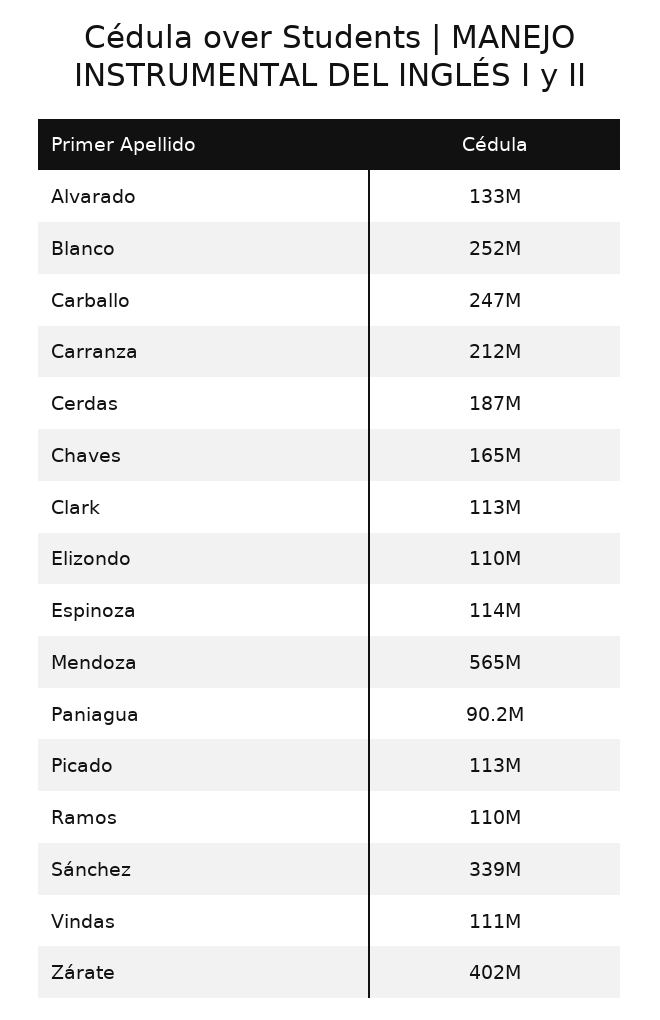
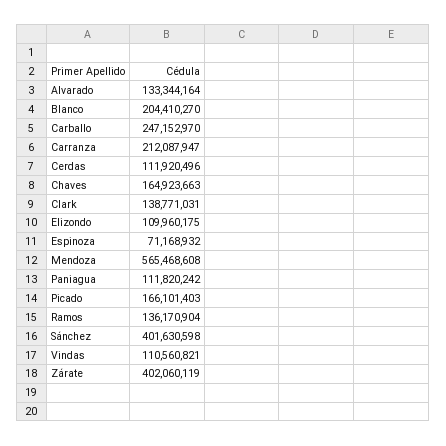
  {
    "Alvarado": 133344164,
-   "Blanco": 252000000,
+   "Blanco": 204410270,
    "Carballo": 247152970,
    "Carranza": 212087947,
-   "Cerdas": 187000000,
+   "Cerdas": 111920496,
    "Chaves": 164923663,
-   "Clark": 113000000,
+   "Clark": 138771031,
    "Elizondo": 109960175,
-   "Espinoza": 114000000,
+   "Espinoza": 71168932,
    "Mendoza": 565468608,
-   "Paniagua": 90200000,
+   "Paniagua": 111820242,
-   "Picado": 113000000,
+   "Picado": 166101403,
-   "Ramos": 110000000,
+   "Ramos": 136170904,
-   "Sánchez": 339000000,
+   "Sánchez": 401630598,
    "Vindas": 110560821,
    "Zárate": 402060119
  }

